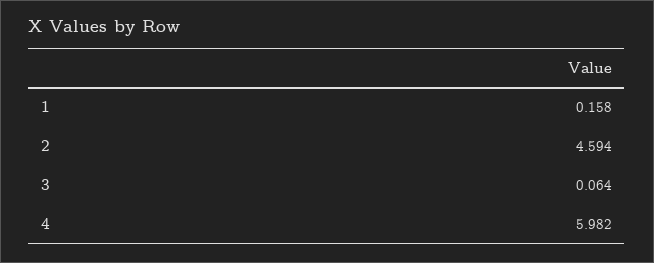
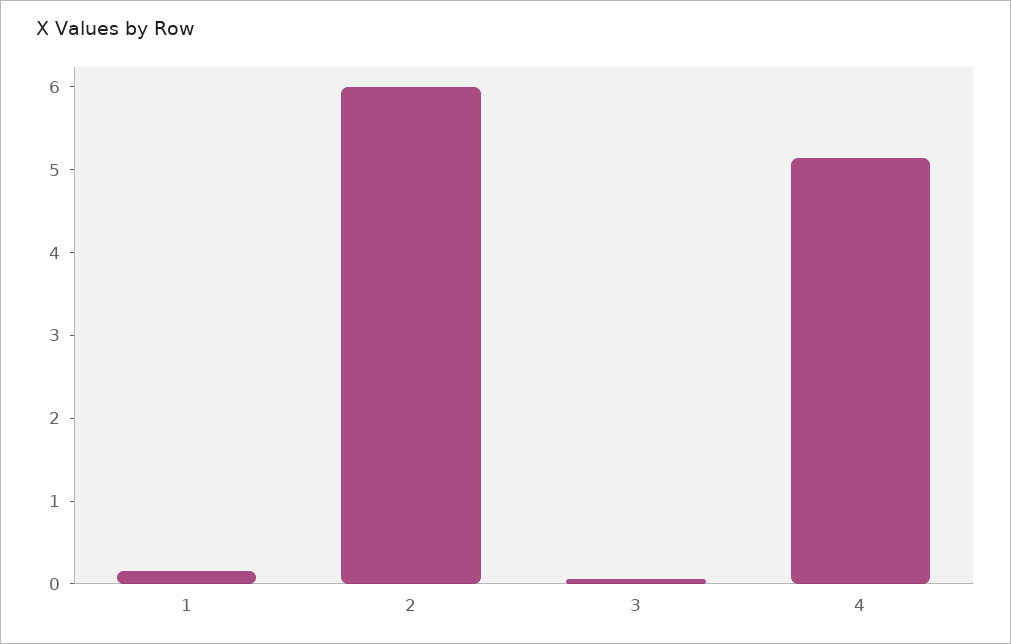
  {
    "1": 0.158,
-   "2": 4.594,
+   "2": 6,
    "3": 0.064,
-   "4": 5.982
+   "4": 5.2
  }

